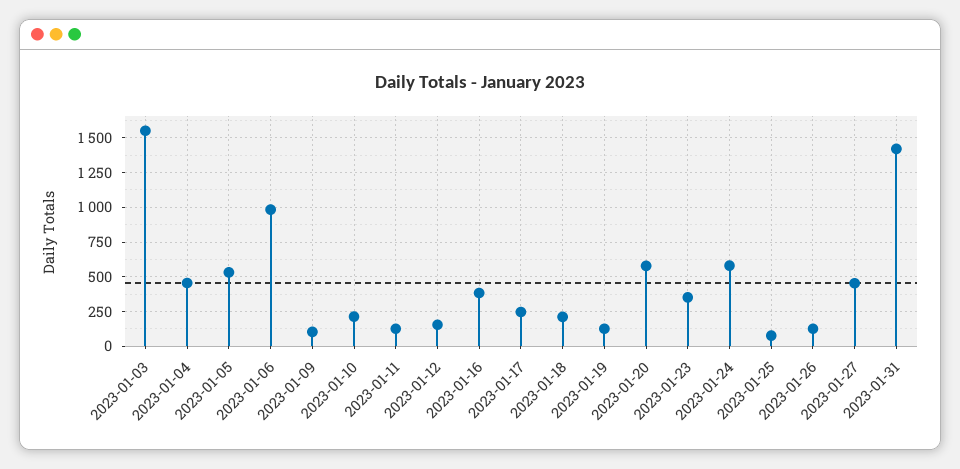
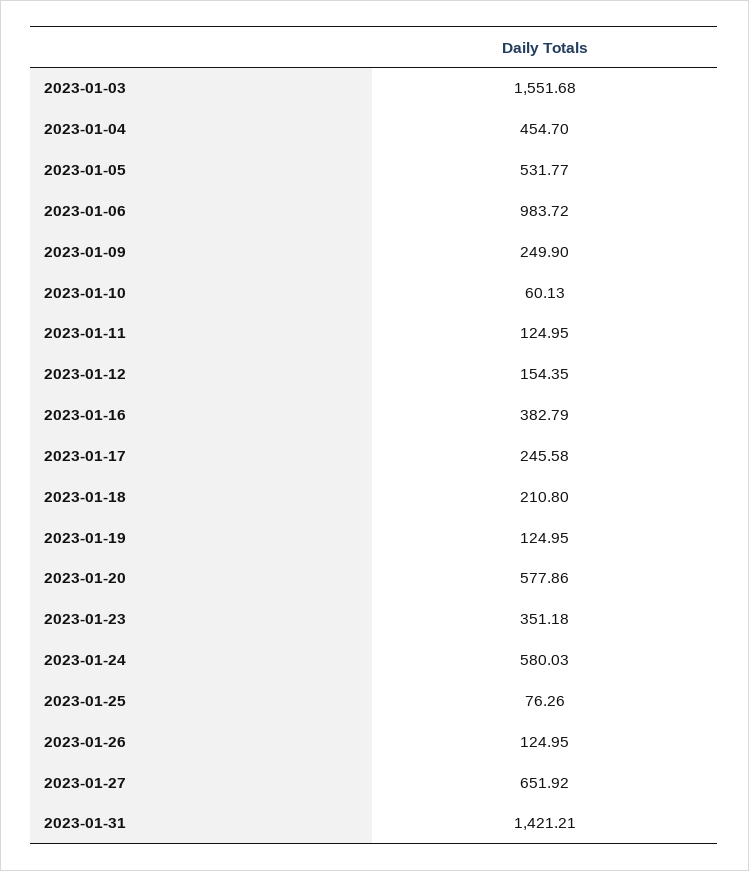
  {
    "2023-01-03": 1551.68,
    "2023-01-04": 454.7,
    "2023-01-05": 531.77,
    "2023-01-06": 983.72,
-   "2023-01-09": 100,
+   "2023-01-09": 249.9,
-   "2023-01-10": 200,
+   "2023-01-10": 60.13,
    "2023-01-11": 124.95,
    "2023-01-12": 154.35,
    "2023-01-16": 382.79,
    "2023-01-17": 245.58,
    "2023-01-18": 210.8,
    "2023-01-19": 124.95,
    "2023-01-20": 577.86,
    "2023-01-23": 351.18,
    "2023-01-24": 580.03,
    "2023-01-25": 76.26,
    "2023-01-26": 124.95,
-   "2023-01-27": 450,
+   "2023-01-27": 651.92,
    "2023-01-31": 1421.21
  }

